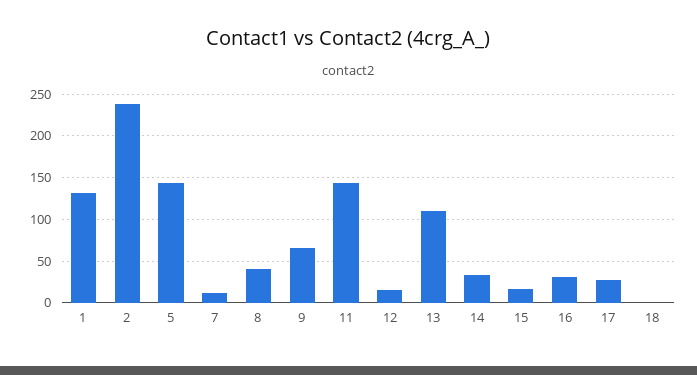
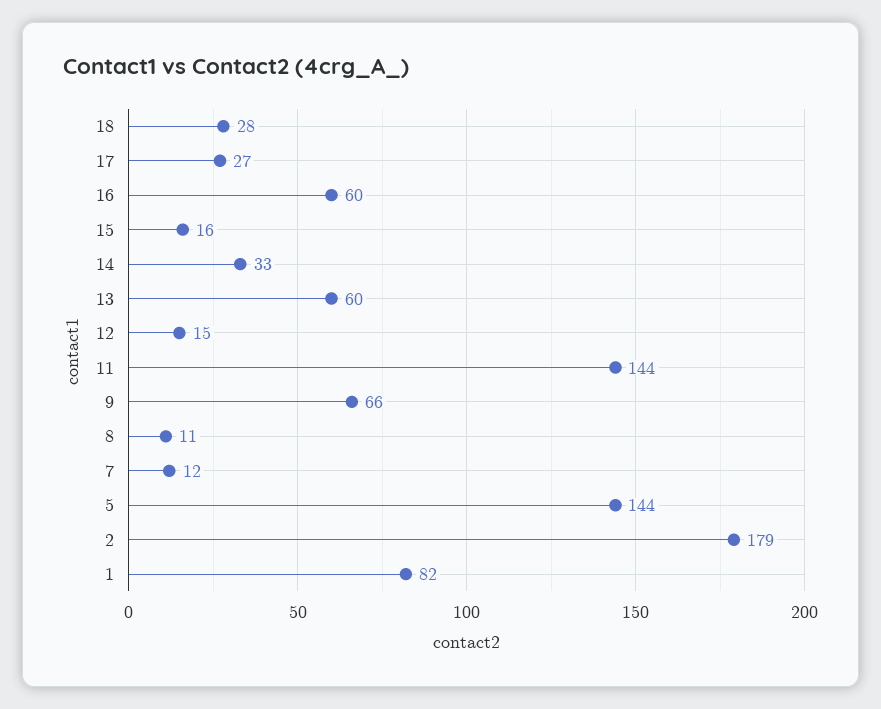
  {
-   "1": 130,
+   "1": 82,
-   "2": 240,
+   "2": 179,
    "5": 144,
    "7": 12,
-   "8": 40,
+   "8": 11,
    "9": 66,
    "11": 144,
    "12": 15,
-   "13": 110,
+   "13": 60,
    "14": 33,
    "15": 16,
-   "16": 30,
+   "16": 60,
    "17": 27,
-   "18": 0
+   "18": 28
  }

